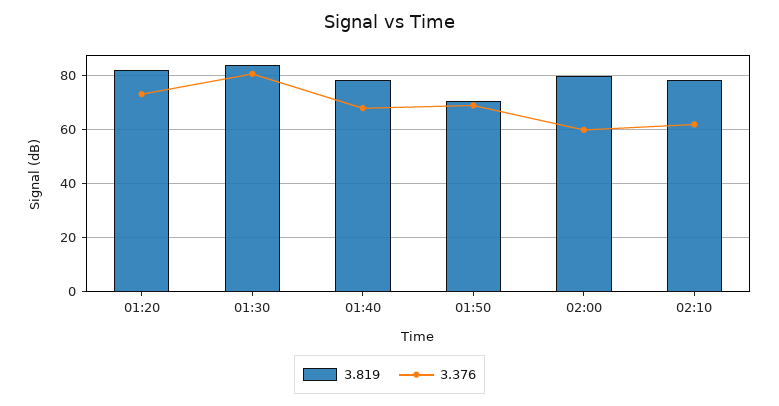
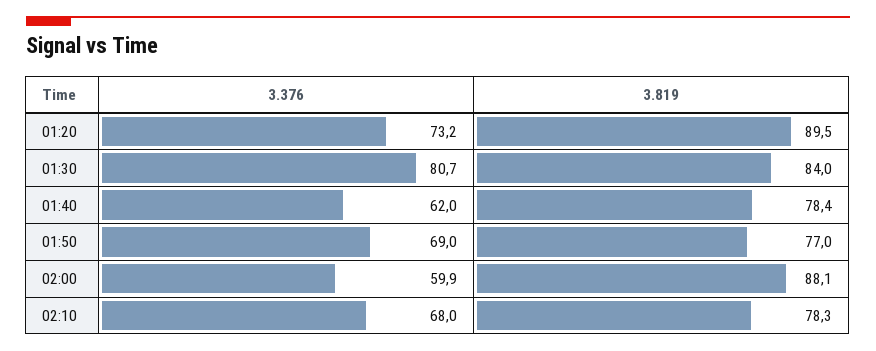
  {
    "3.819": {
-     "01:20": 82.5,
+     "01:20": 89.5,
      "01:30": 84,
      "01:40": 78.4,
-     "01:50": 70,
+     "01:50": 77,
-     "02:00": 80,
+     "02:00": 88.1,
      "02:10": 78.3
    },
    "3.376": {
      "01:20": 73.2,
      "01:30": 80.7,
-     "01:40": 67.5,
+     "01:40": 62,
      "01:50": 69,
      "02:00": 59.9,
-     "02:10": 62.5
+     "02:10": 68
    }
  }

